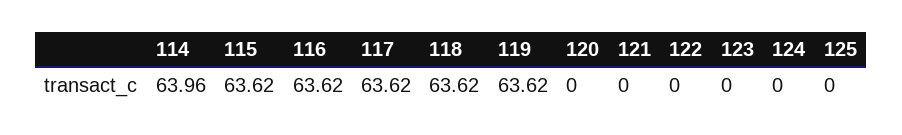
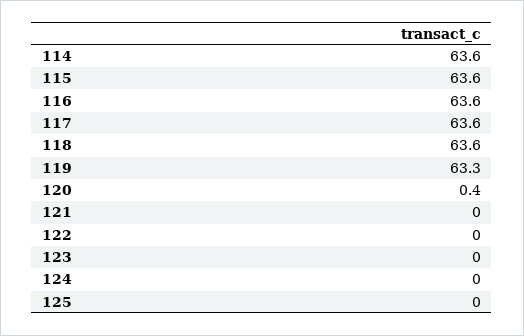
  {
-   "114": 63.96,
+   "114": 63.6,
    "115": 63.62,
    "116": 63.62,
    "117": 63.62,
    "118": 63.62,
-   "119": 63.62,
+   "119": 63.3,
-   "120": 0,
+   "120": 0.4,
    "121": 0,
    "122": 0,
    "123": 0,
    "124": 0,
    "125": 0
  }

